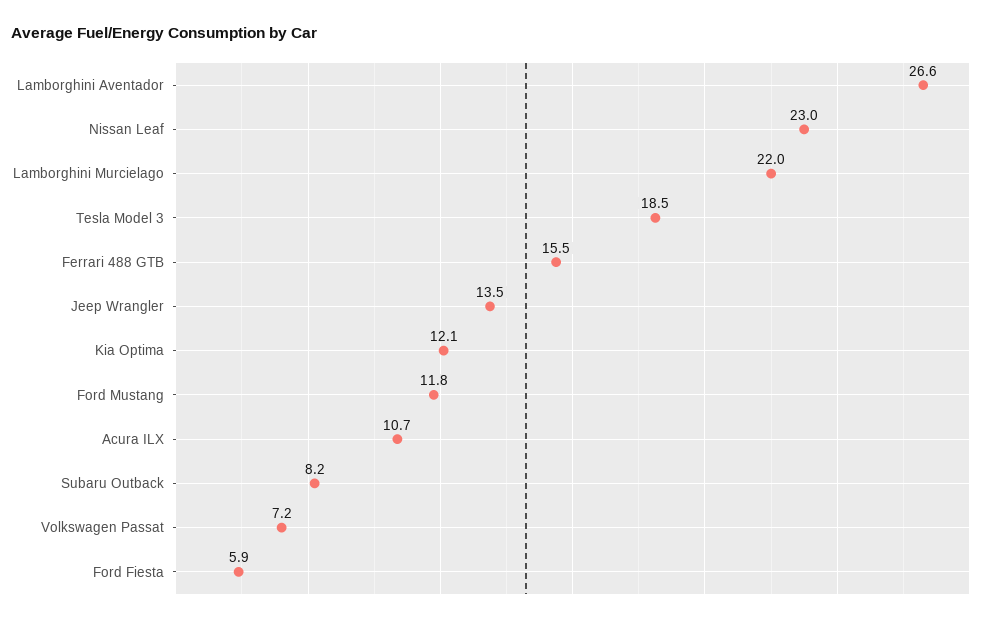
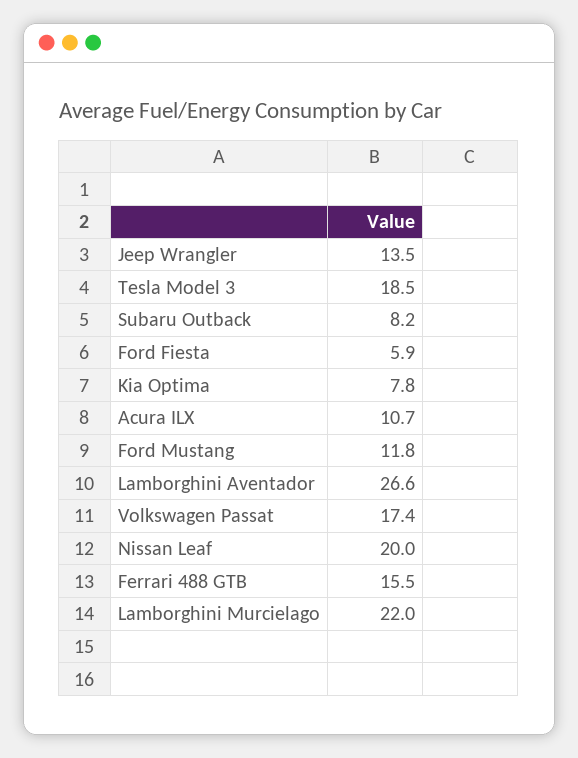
  {
    "Lamborghini Aventador": 26.6,
-   "Nissan Leaf": 23,
+   "Nissan Leaf": 20,
    "Lamborghini Murcielago": 22,
    "Tesla Model 3": 18.5,
    "Ferrari 488 GTB": 15.5,
    "Jeep Wrangler": 13.5,
-   "Kia Optima": 12.1,
+   "Kia Optima": 7.8,
    "Ford Mustang": 11.8,
    "Acura ILX": 10.7,
    "Subaru Outback": 8.2,
-   "Volkswagen Passat": 7.2,
+   "Volkswagen Passat": 17.4,
    "Ford Fiesta": 5.9
  }

